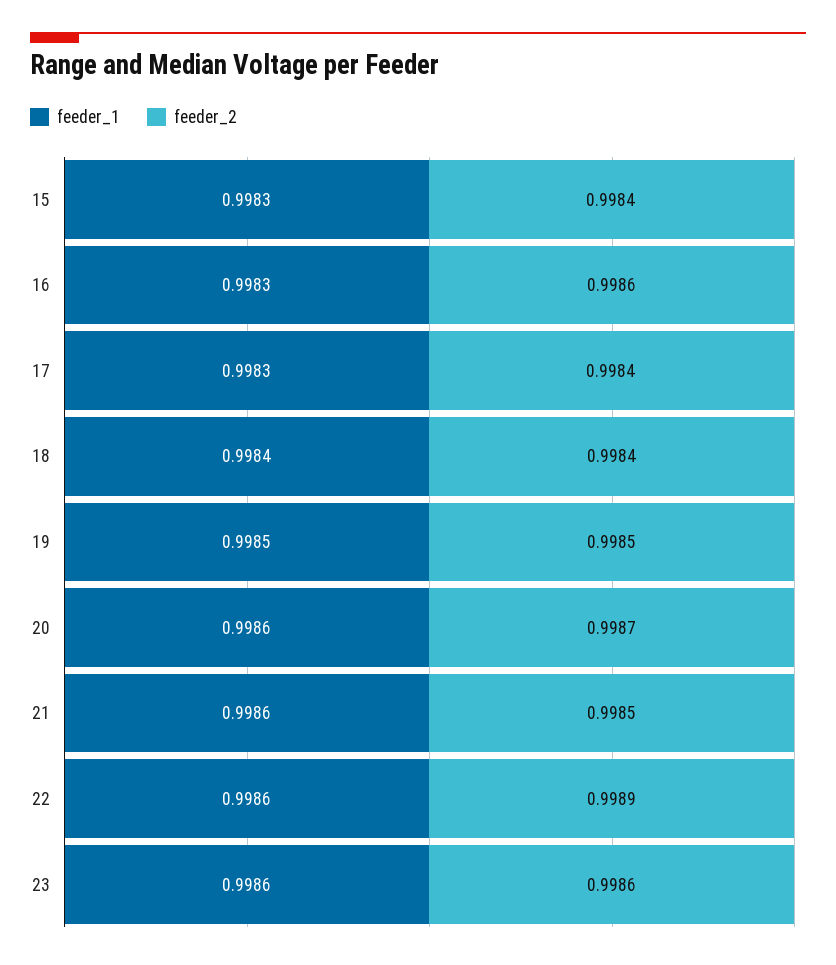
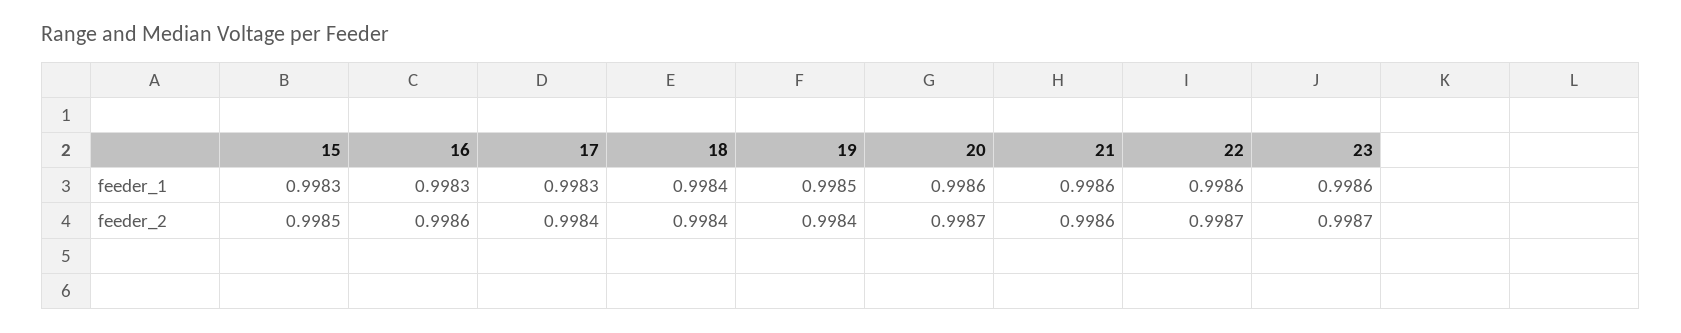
  {
    "feeder_1": {
      "15": 0.9983,
      "16": 0.9983,
      "17": 0.9983,
      "18": 0.9984,
      "19": 0.9985,
      "20": 0.9986,
      "21": 0.9986,
      "22": 0.9986,
      "23": 0.9986
    },
    "feeder_2": {
-     "15": 0.9984,
+     "15": 0.9985,
      "16": 0.9986,
      "17": 0.9984,
      "18": 0.9984,
-     "19": 0.9985,
+     "19": 0.9984,
      "20": 0.9987,
-     "21": 0.9985,
+     "21": 0.9986,
-     "22": 0.9989,
+     "22": 0.9987,
-     "23": 0.9986
+     "23": 0.9987
    }
  }

